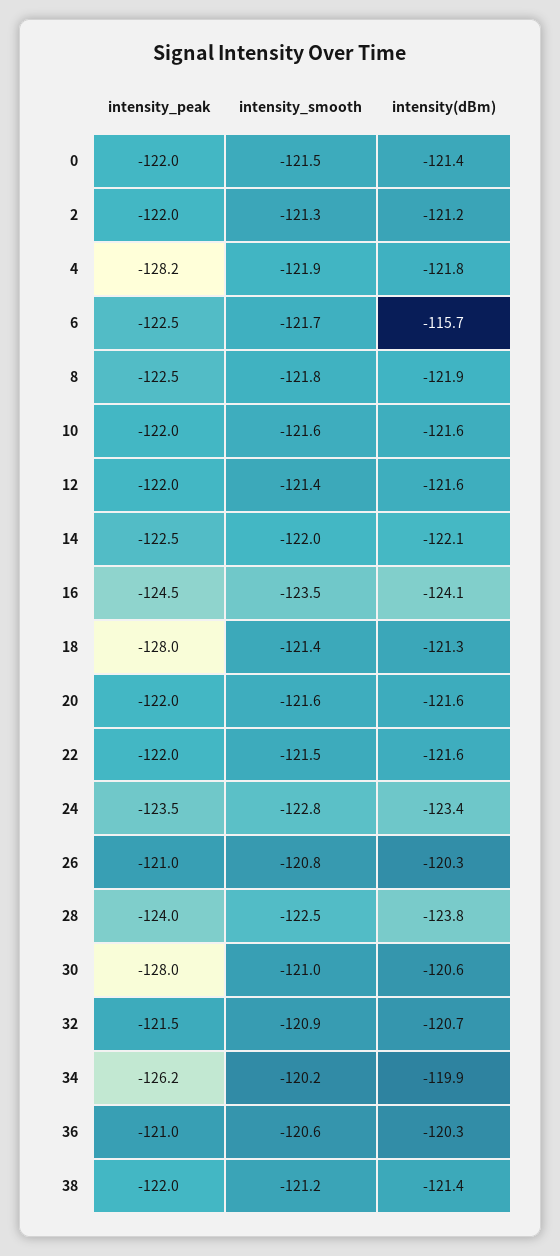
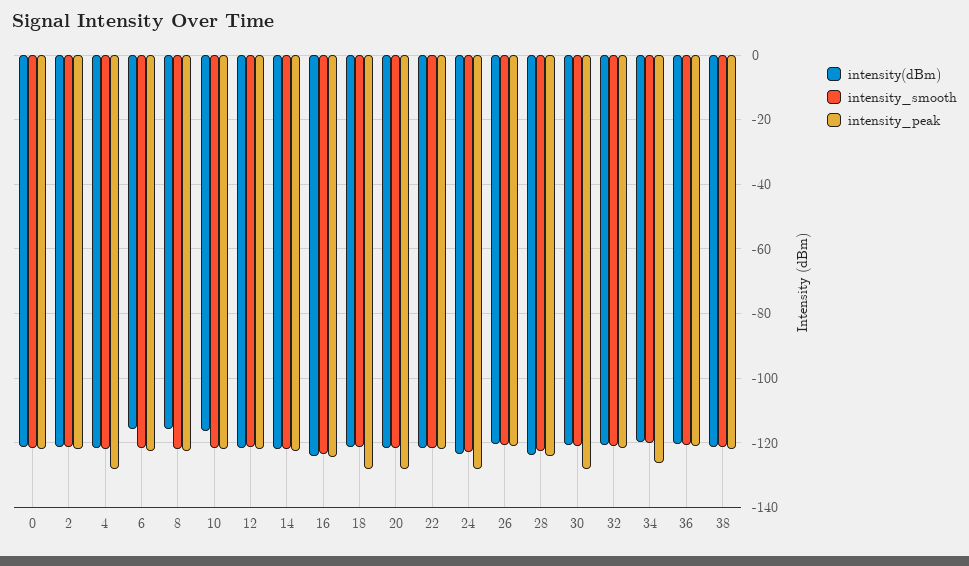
  {
    "intensity_peak": {
      "0": -122,
      "2": -122,
      "4": -128.2,
      "6": -122.5,
      "8": -122.5,
      "10": -122,
      "12": -122,
      "14": -122.5,
      "16": -124.5,
      "18": -128,
-     "20": -122,
+     "20": -128,
      "22": -122,
-     "24": -123.5,
+     "24": -128,
      "26": -121,
      "28": -124,
      "30": -128,
      "32": -121.5,
      "34": -126.2,
      "36": -121,
      "38": -122
    },
    "intensity_smooth": {
      "0": -121.5,
      "2": -121.3,
      "4": -121.9,
      "6": -121.7,
      "8": -121.8,
      "10": -121.6,
      "12": -121.4,
      "14": -122,
      "16": -123.5,
      "18": -121.4,
      "20": -121.6,
      "22": -121.5,
      "24": -122.8,
      "26": -120.8,
      "28": -122.5,
      "30": -121,
      "32": -120.9,
      "34": -120.2,
      "36": -120.6,
      "38": -121.2
    },
    "intensity(dBm)": {
      "0": -121.4,
      "2": -121.2,
      "4": -121.8,
      "6": -115.7,
-     "8": -121.9,
+     "8": -116,
-     "10": -121.6,
+     "10": -116,
      "12": -121.6,
      "14": -122.1,
      "16": -124.1,
      "18": -121.3,
      "20": -121.6,
      "22": -121.6,
      "24": -123.4,
      "26": -120.3,
      "28": -123.8,
      "30": -120.6,
      "32": -120.7,
      "34": -119.9,
      "36": -120.3,
      "38": -121.4
    }
  }

